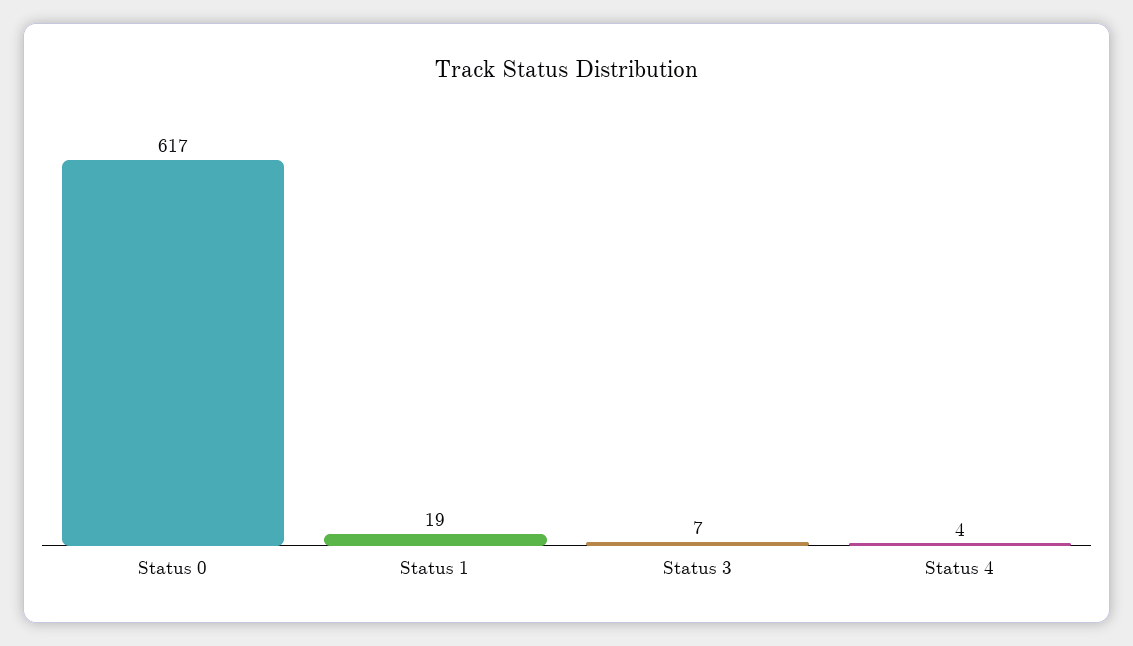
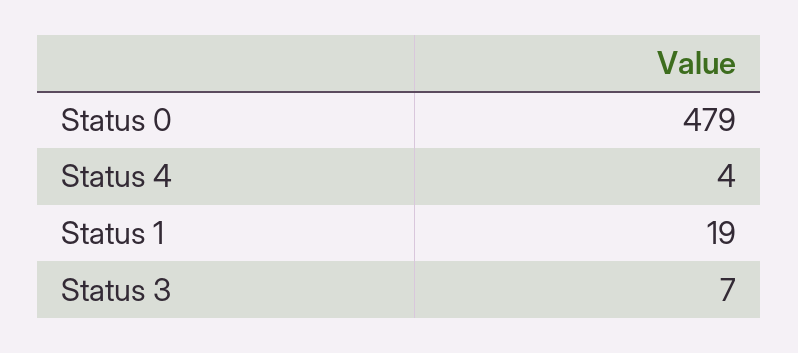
  {
-   "Status 0": 617,
+   "Status 0": 479,
    "Status 1": 19,
    "Status 3": 7,
    "Status 4": 4
  }

